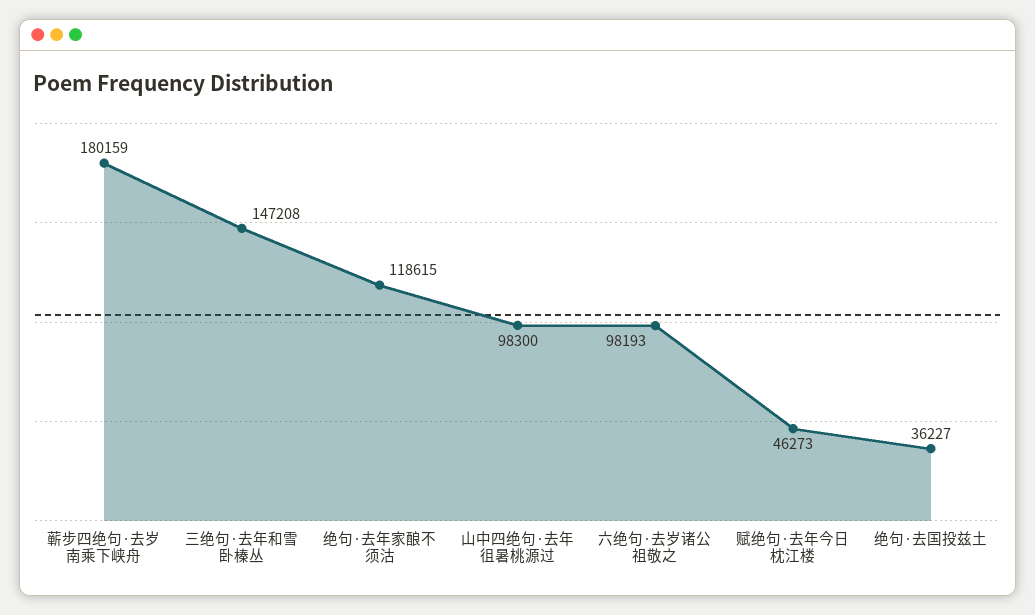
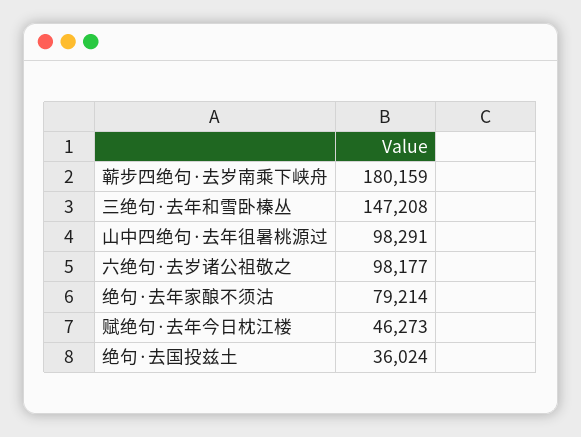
  {
    "蕲步四绝句·去岁南乘下峡舟": 180159,
    "三绝句·去年和雪卧榛丛": 147208,
-   "绝句·去年家酿不须沽": 118615,
+   "绝句·去年家酿不须沽": 79214,
-   "山中四绝句·去年徂暑桃源过": 98300,
+   "山中四绝句·去年徂暑桃源过": 98291,
-   "六绝句·去岁诸公祖敬之": 98193,
+   "六绝句·去岁诸公祖敬之": 98177,
    "赋绝句·去年今日枕江楼": 46273,
-   "绝句·去国投兹土": 36227
+   "绝句·去国投兹土": 36024
  }

